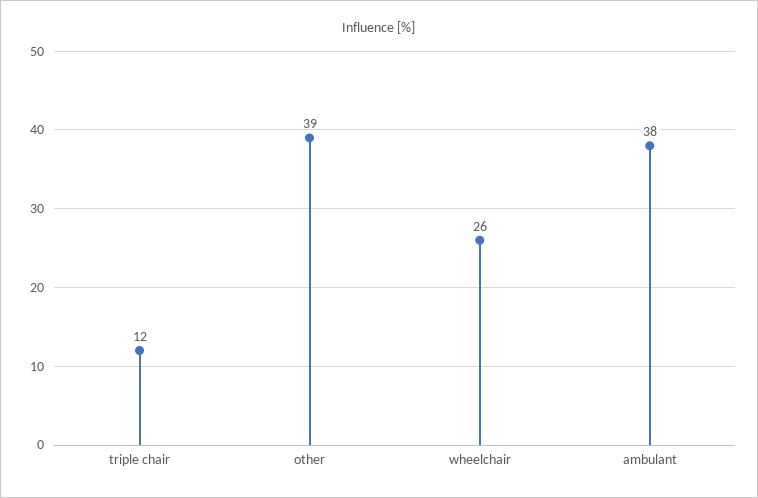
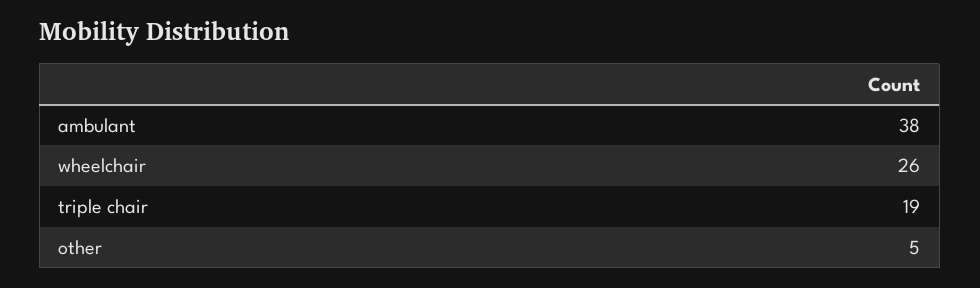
  {
-   "triple chair": 12,
+   "triple chair": 19,
-   "other": 39,
+   "other": 5,
    "wheelchair": 26,
    "ambulant": 38
  }

